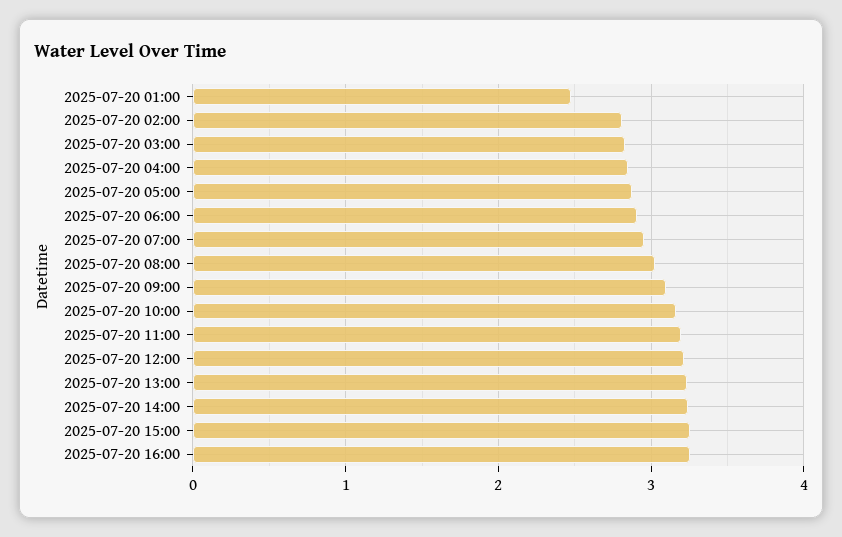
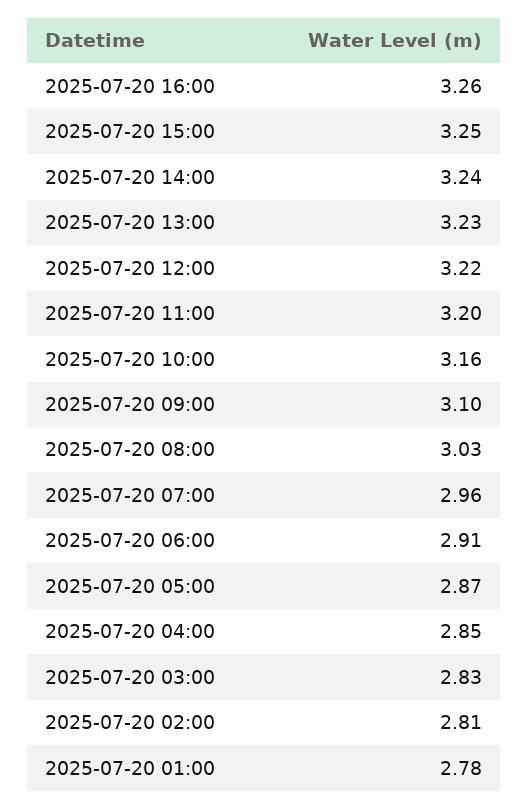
  {
-   "2025-07-20 01:00": 2.5,
+   "2025-07-20 01:00": 2.78,
    "2025-07-20 02:00": 2.81,
    "2025-07-20 03:00": 2.83,
    "2025-07-20 04:00": 2.85,
    "2025-07-20 05:00": 2.87,
    "2025-07-20 06:00": 2.91,
    "2025-07-20 07:00": 2.96,
    "2025-07-20 08:00": 3.03,
    "2025-07-20 09:00": 3.1,
    "2025-07-20 10:00": 3.16,
    "2025-07-20 11:00": 3.2,
    "2025-07-20 12:00": 3.22,
    "2025-07-20 13:00": 3.23,
    "2025-07-20 14:00": 3.24,
    "2025-07-20 15:00": 3.25,
    "2025-07-20 16:00": 3.26
  }

